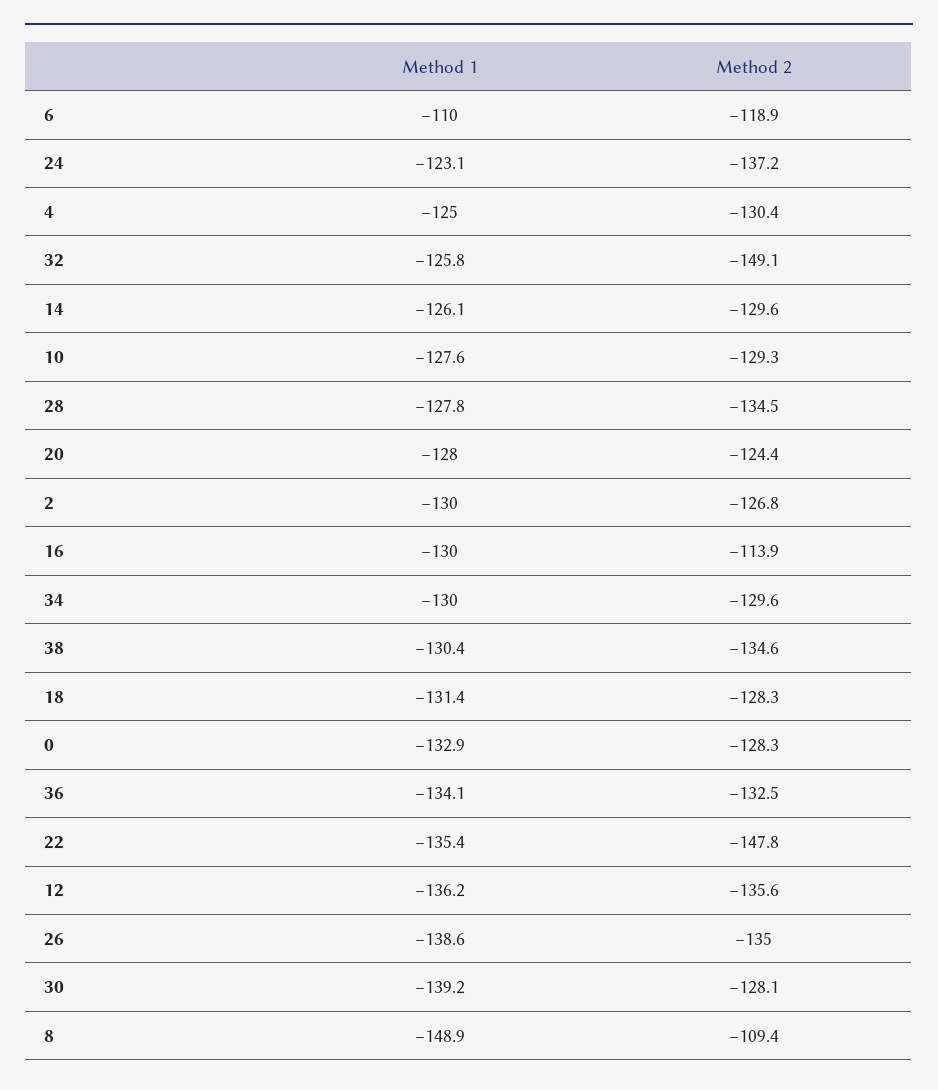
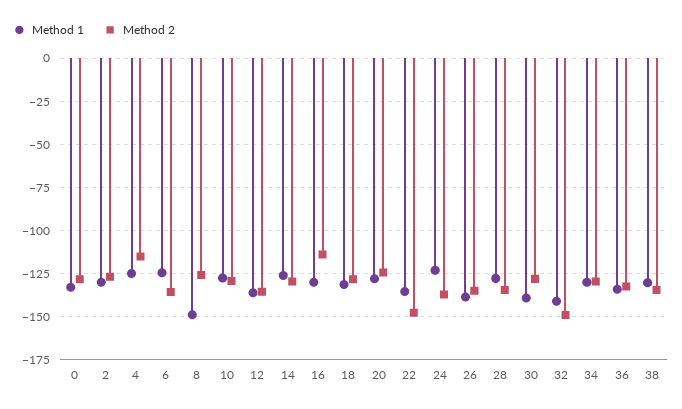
  {
    "Method 1": {
-     "6": -110,
+     "6": -125,
      "24": -123.1,
      "4": -125,
-     "32": -125.8,
+     "32": -140,
      "14": -126.1,
      "10": -127.6,
      "28": -127.8,
      "20": -128,
      "2": -130,
      "16": -130,
      "34": -130,
      "38": -130.4,
      "18": -131.4,
      "0": -132.9,
      "36": -134.1,
      "22": -135.4,
      "12": -136.2,
      "26": -138.6,
      "30": -139.2,
      "8": -148.9
    },
    "Method 2": {
-     "6": -118.9,
+     "6": -135,
      "24": -137.2,
-     "4": -130.4,
+     "4": -115,
      "32": -149.1,
      "14": -129.6,
      "10": -129.3,
      "28": -134.5,
      "20": -124.4,
      "2": -126.8,
      "16": -113.9,
      "34": -129.6,
      "38": -134.6,
      "18": -128.3,
      "0": -128.3,
      "36": -132.5,
      "22": -147.8,
      "12": -135.6,
      "26": -135,
      "30": -128.1,
-     "8": -109.4
+     "8": -125
    }
  }

